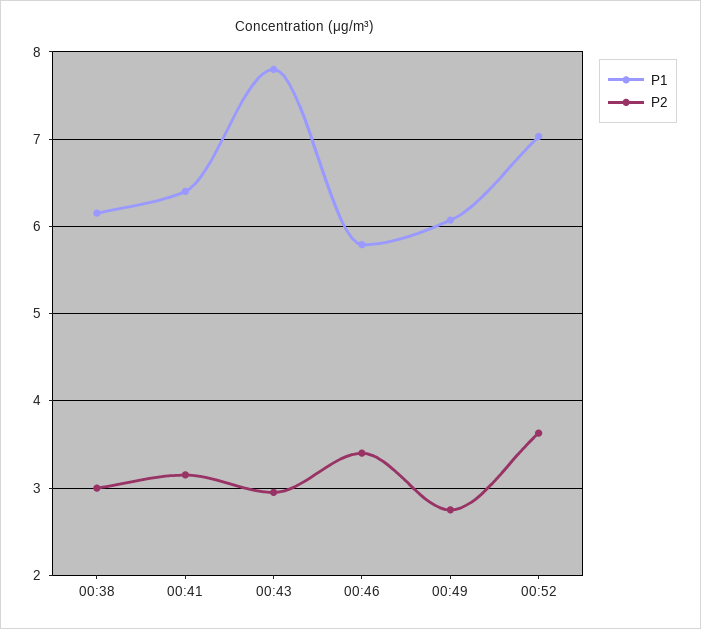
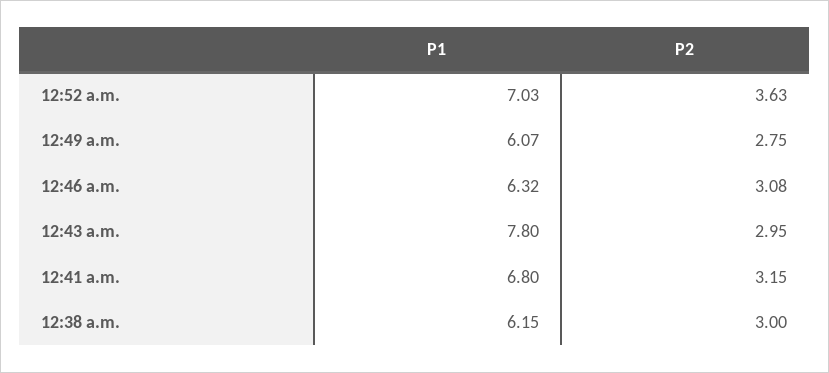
  {
    "P1": {
      "00:38": 6.15,
-     "00:41": 6.4,
+     "00:41": 6.8,
      "00:43": 7.8,
-     "00:46": 5.8,
+     "00:46": 6.32,
      "00:49": 6.07,
      "00:52": 7.03
    },
    "P2": {
      "00:38": 3,
      "00:41": 3.15,
      "00:43": 2.95,
-     "00:46": 3.4,
+     "00:46": 3.08,
      "00:49": 2.75,
      "00:52": 3.63
    }
  }

